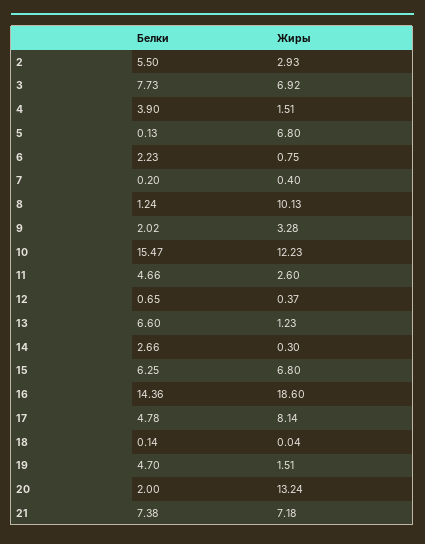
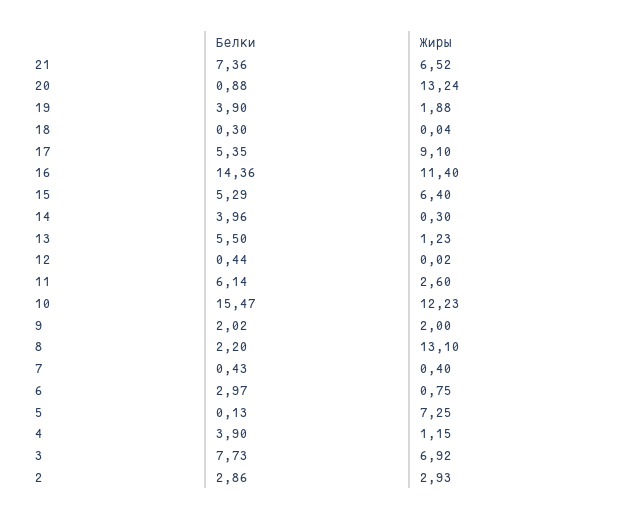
  {
    "Белки": {
-     "2": 5.5,
+     "2": 2.86,
      "3": 7.73,
      "4": 3.9,
      "5": 0.13,
-     "6": 2.23,
+     "6": 2.97,
-     "7": 0.2,
+     "7": 0.43,
-     "8": 1.24,
+     "8": 2.2,
      "9": 2.02,
      "10": 15.47,
-     "11": 4.66,
+     "11": 6.14,
-     "12": 0.65,
+     "12": 0.44,
-     "13": 6.6,
+     "13": 5.5,
-     "14": 2.66,
+     "14": 3.96,
-     "15": 6.25,
+     "15": 5.29,
      "16": 14.36,
-     "17": 4.78,
+     "17": 5.35,
-     "18": 0.14,
+     "18": 0.3,
-     "19": 4.7,
+     "19": 3.9,
-     "20": 2,
+     "20": 0.88,
-     "21": 7.38
+     "21": 7.36
    },
    "Жиры": {
      "2": 2.93,
      "3": 6.92,
-     "4": 1.51,
+     "4": 1.15,
-     "5": 6.8,
+     "5": 7.25,
      "6": 0.75,
      "7": 0.4,
-     "8": 10.13,
+     "8": 13.1,
-     "9": 3.28,
+     "9": 2,
      "10": 12.23,
      "11": 2.6,
-     "12": 0.37,
+     "12": 0.02,
      "13": 1.23,
      "14": 0.3,
-     "15": 6.8,
+     "15": 6.4,
-     "16": 18.6,
+     "16": 11.4,
-     "17": 8.14,
+     "17": 9.1,
      "18": 0.04,
-     "19": 1.51,
+     "19": 1.88,
      "20": 13.24,
-     "21": 7.18
+     "21": 6.52
    }
  }

